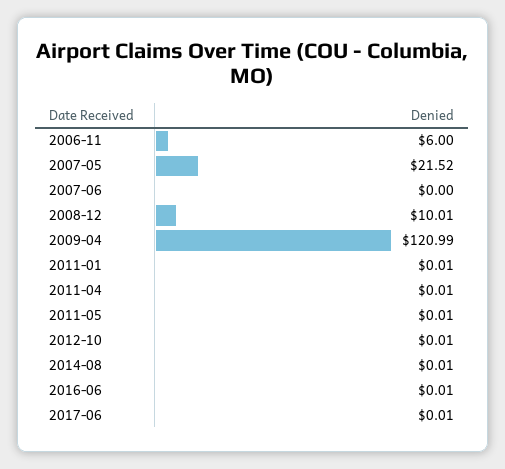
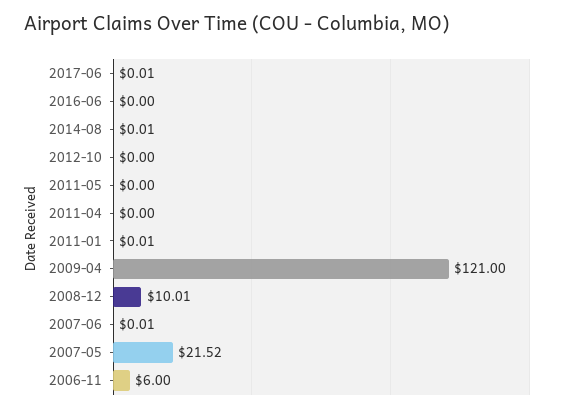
  {
    "2006-11": 6,
    "2007-05": 21.52,
-   "2007-06": 0,
+   "2007-06": 0.01,
    "2008-12": 10.01,
-   "2009-04": 120.99,
+   "2009-04": 121,
    "2011-01": 0.01,
-   "2011-04": 0.01,
+   "2011-04": 0,
-   "2011-05": 0.01,
+   "2011-05": 0,
-   "2012-10": 0.01,
+   "2012-10": 0,
    "2014-08": 0.01,
-   "2016-06": 0.01,
+   "2016-06": 0,
    "2017-06": 0.01
  }

